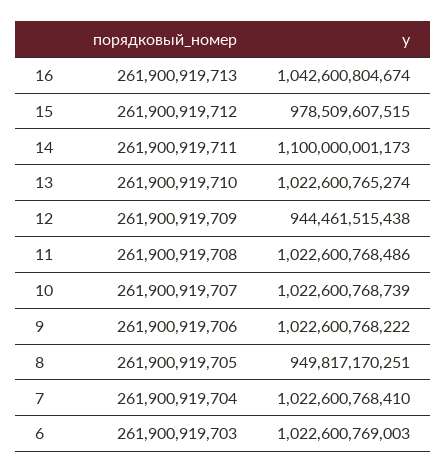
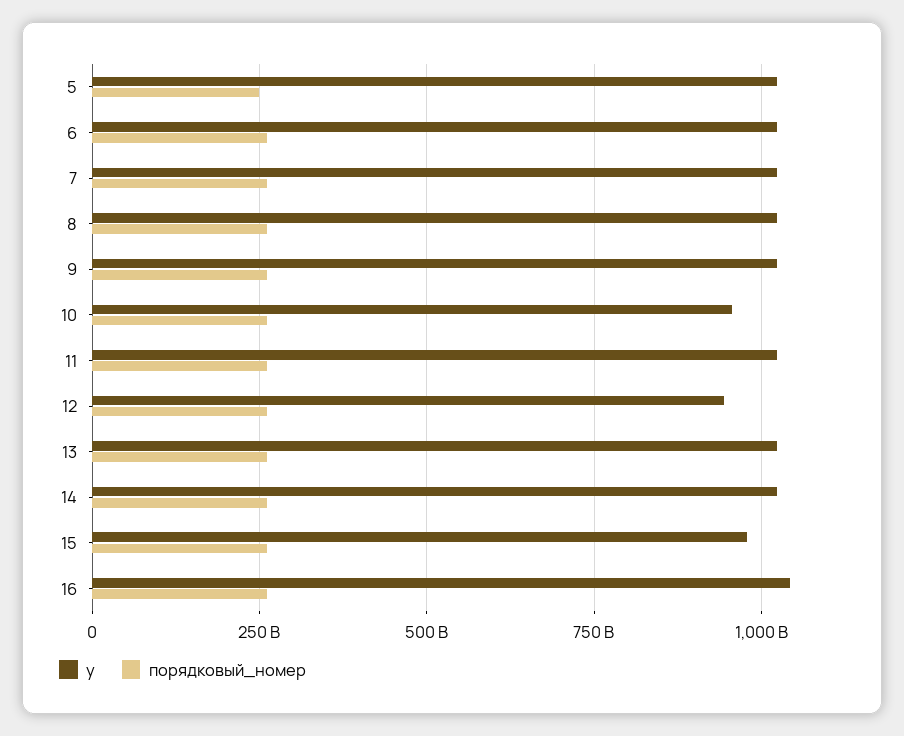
  {
    "порядковый_номер": {
      "16": 261900919713,
      "15": 261900919712,
      "14": 261900919711,
      "13": 261900919710,
      "12": 261900919709,
      "11": 261900919708,
      "10": 261900919707,
      "9": 261900919706,
      "8": 261900919705,
      "7": 261900919704,
-     "6": 261900919703
+     "6": 261900919703,
+     "5": 250000000000
    },
    "y": {
      "16": 1042600804674,
      "15": 978509607515,
-     "14": 1100000001173,
+     "14": 1025000000000,
      "13": 1022600765274,
      "12": 944461515438,
      "11": 1022600768486,
-     "10": 1022600768739,
+     "10": 950000000000,
      "9": 1022600768222,
-     "8": 949817170251,
+     "8": 1025000000000,
      "7": 1022600768410,
-     "6": 1022600769003
+     "6": 1022600769003,
+     "5": 1025000000000
    }
  }

